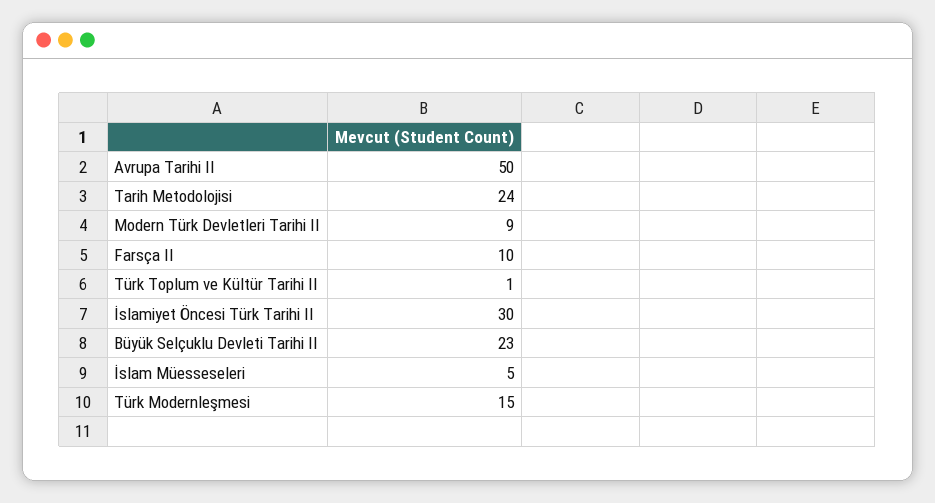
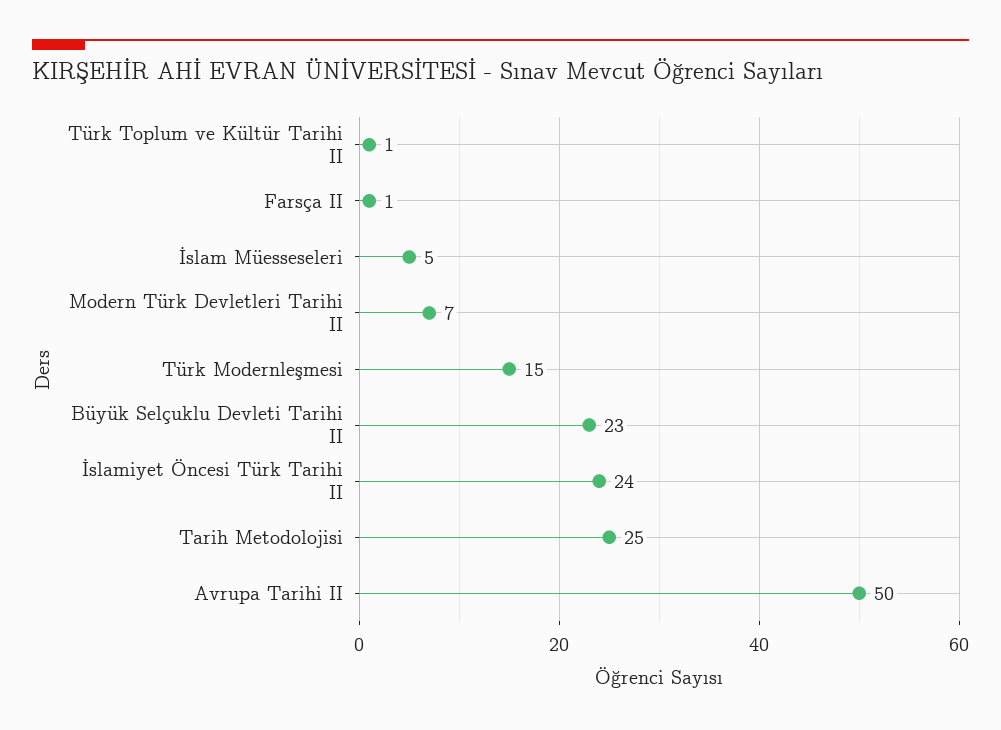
  {
    "Avrupa Tarihi II": 50,
-   "Tarih Metodolojisi": 24,
+   "Tarih Metodolojisi": 25,
-   "Modern Türk Devletleri Tarihi II": 9,
+   "Modern Türk Devletleri Tarihi II": 7,
-   "Farsça II": 10,
+   "Farsça II": 1,
    "Türk Toplum ve Kültür Tarihi II": 1,
-   "İslamiyet Öncesi Türk Tarihi II": 30,
+   "İslamiyet Öncesi Türk Tarihi II": 24,
    "Büyük Selçuklu Devleti Tarihi II": 23,
    "İslam Müesseseleri": 5,
    "Türk Modernleşmesi": 15
  }

